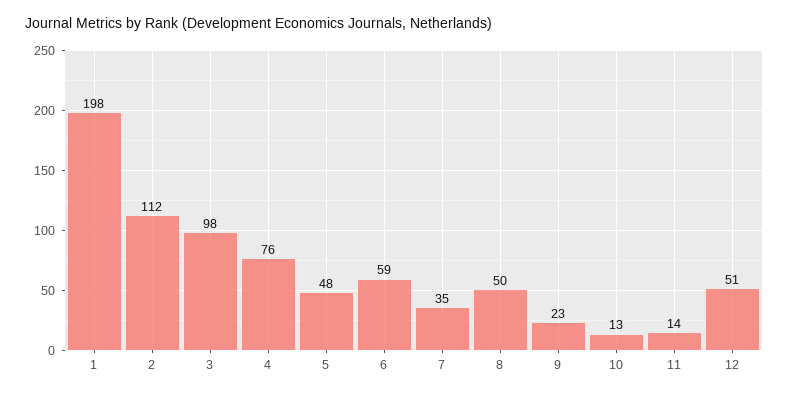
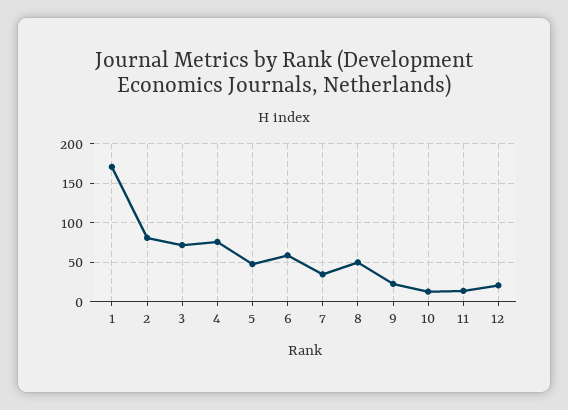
  {
-   "1": 198,
+   "1": 170,
-   "2": 112,
+   "2": 80,
-   "3": 98,
+   "3": 70,
    "4": 76,
    "5": 48,
    "6": 59,
    "7": 35,
    "8": 50,
    "9": 23,
    "10": 13,
    "11": 14,
-   "12": 51
+   "12": 20
  }

